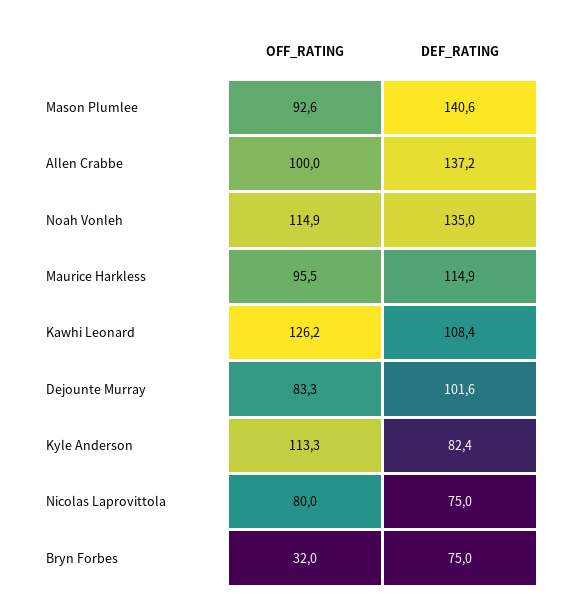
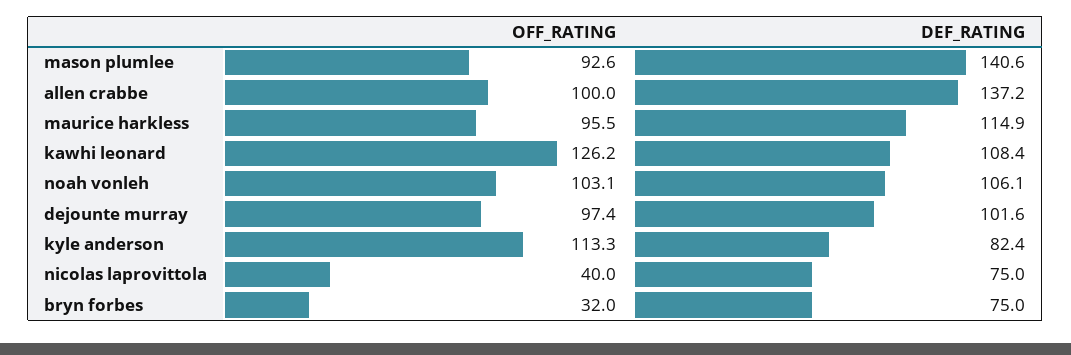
  {
    "OFF_RATING": {
      "Mason Plumlee": 92.6,
      "Allen Crabbe": 100,
-     "Noah Vonleh": 114.9,
+     "Noah Vonleh": 103.1,
      "Maurice Harkless": 95.5,
      "Kawhi Leonard": 126.2,
-     "Dejounte Murray": 83.3,
+     "Dejounte Murray": 97.4,
      "Kyle Anderson": 113.3,
-     "Nicolas Laprovittola": 80,
+     "Nicolas Laprovittola": 40,
      "Bryn Forbes": 32
    },
    "DEF_RATING": {
      "Mason Plumlee": 140.6,
      "Allen Crabbe": 137.2,
-     "Noah Vonleh": 135,
+     "Noah Vonleh": 106.1,
      "Maurice Harkless": 114.9,
      "Kawhi Leonard": 108.4,
      "Dejounte Murray": 101.6,
      "Kyle Anderson": 82.4,
      "Nicolas Laprovittola": 75,
      "Bryn Forbes": 75
    }
  }

